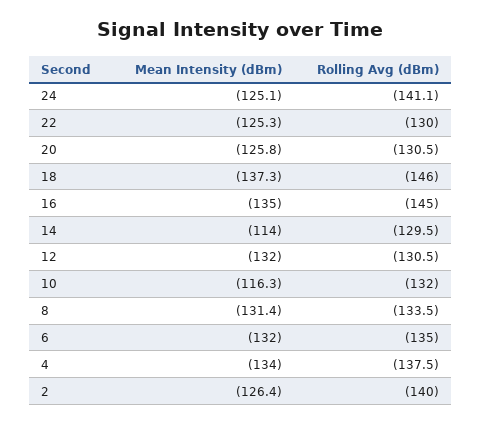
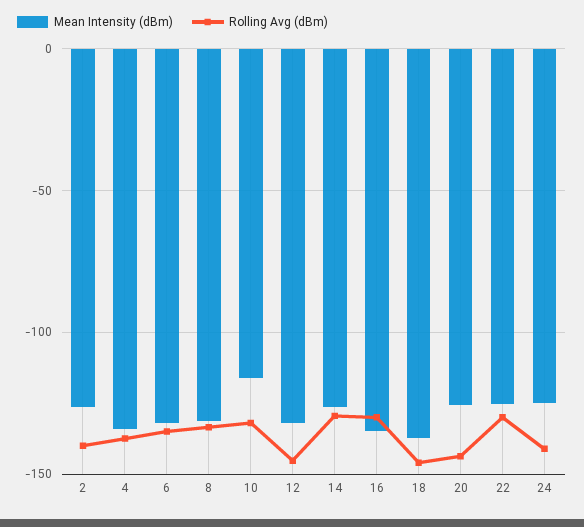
  {
    "Mean Intensity (dBm)": {
      "24": -125.1,
      "22": -125.3,
      "20": -125.8,
      "18": -137.3,
      "16": -135,
-     "14": -114,
+     "14": -125,
      "12": -132,
      "10": -116.3,
      "8": -131.4,
      "6": -132,
      "4": -134,
      "2": -126.4
    },
    "Rolling Avg (dBm)": {
      "24": -141.1,
      "22": -130,
-     "20": -130.5,
+     "20": -145,
      "18": -146,
-     "16": -145,
+     "16": -130,
      "14": -129.5,
-     "12": -130.5,
+     "12": -145,
      "10": -132,
      "8": -133.5,
      "6": -135,
      "4": -137.5,
      "2": -140
    }
  }

